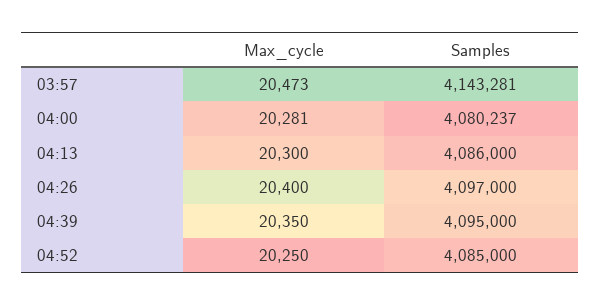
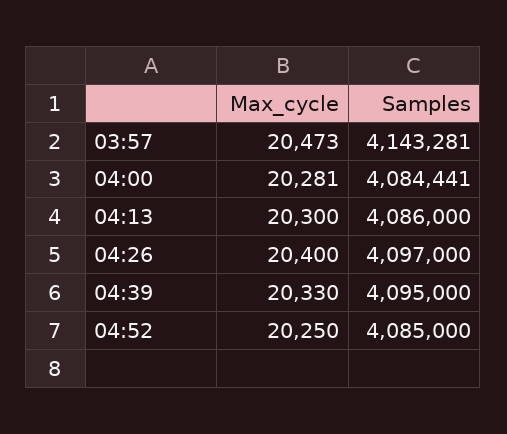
  {
    "Max_cycle": {
      "03:57": 20473,
      "04:00": 20281,
      "04:13": 20300,
      "04:26": 20400,
-     "04:39": 20350,
+     "04:39": 20330,
      "04:52": 20250
    },
    "Samples": {
      "03:57": 4143281,
-     "04:00": 4080237,
+     "04:00": 4084441,
      "04:13": 4086000,
      "04:26": 4097000,
      "04:39": 4095000,
      "04:52": 4085000
    }
  }

